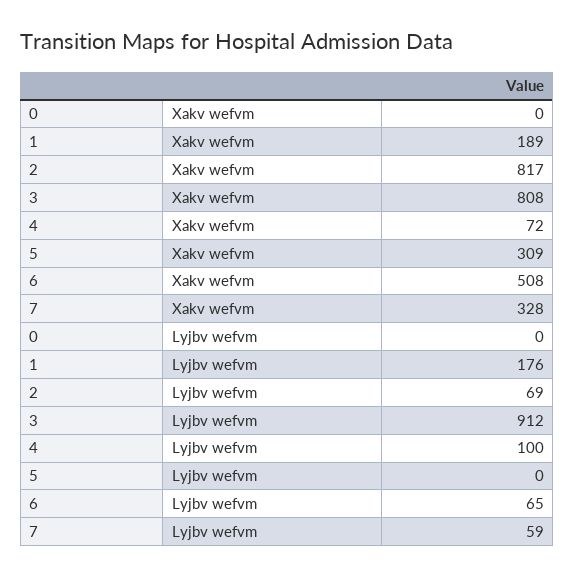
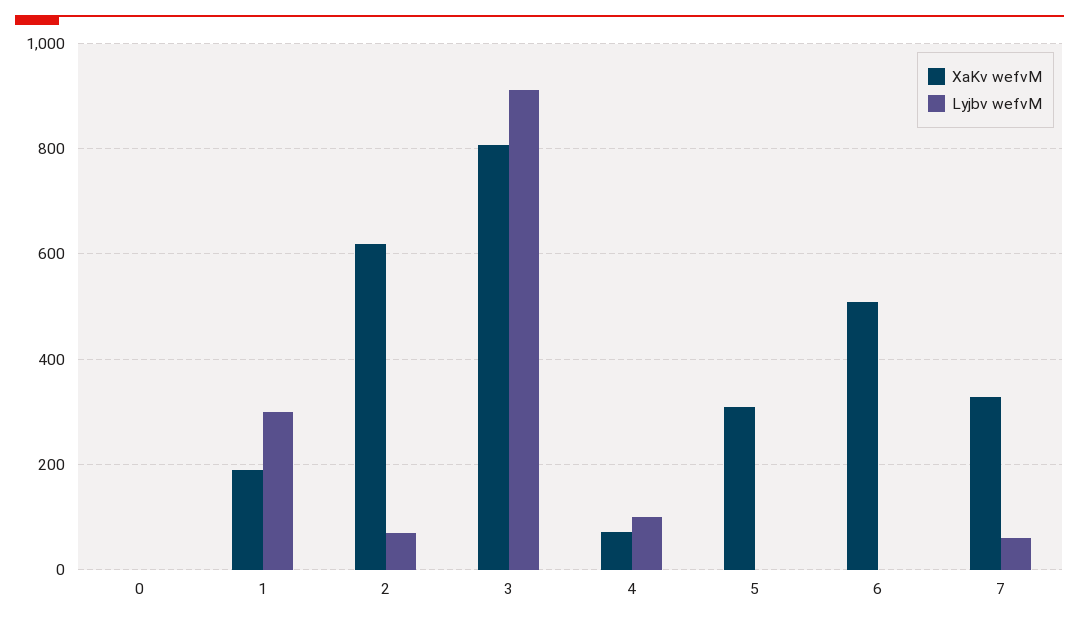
  {
    "Xakv wefvm": {
      "0": 0,
      "1": 189,
-     "2": 817,
+     "2": 620,
      "3": 808,
      "4": 72,
      "5": 309,
      "6": 508,
      "7": 328
    },
    "Lyjbv wefvm": {
      "0": 0,
-     "1": 176,
+     "1": 300,
      "2": 69,
      "3": 912,
      "4": 100,
      "5": 0,
-     "6": 65,
+     "6": 0,
      "7": 59
    }
  }

